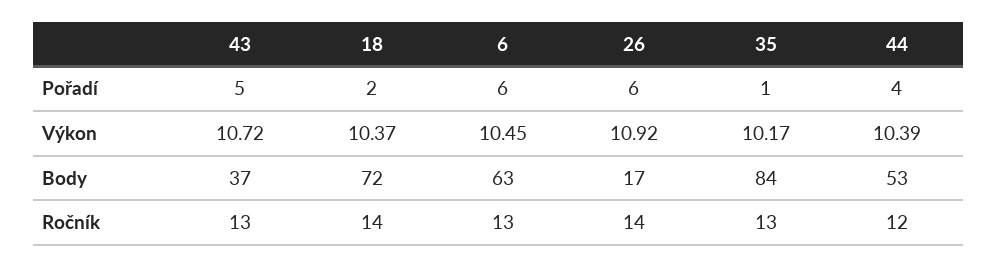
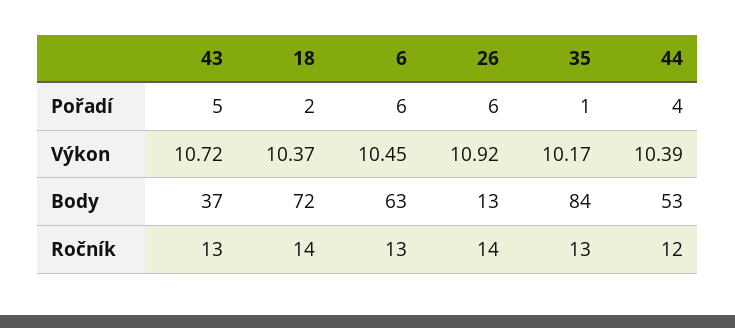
  {
    "43": {
      "Pořadí": 5,
      "Výkon": 10.72,
      "Body": 37,
      "Ročník": 13
    },
    "18": {
      "Pořadí": 2,
      "Výkon": 10.37,
      "Body": 72,
      "Ročník": 14
    },
    "6": {
      "Pořadí": 6,
      "Výkon": 10.45,
      "Body": 63,
      "Ročník": 13
    },
    "26": {
      "Pořadí": 6,
      "Výkon": 10.92,
-     "Body": 17,
+     "Body": 13,
      "Ročník": 14
    },
    "35": {
      "Pořadí": 1,
      "Výkon": 10.17,
      "Body": 84,
      "Ročník": 13
    },
    "44": {
      "Pořadí": 4,
      "Výkon": 10.39,
      "Body": 53,
      "Ročník": 12
    }
  }

